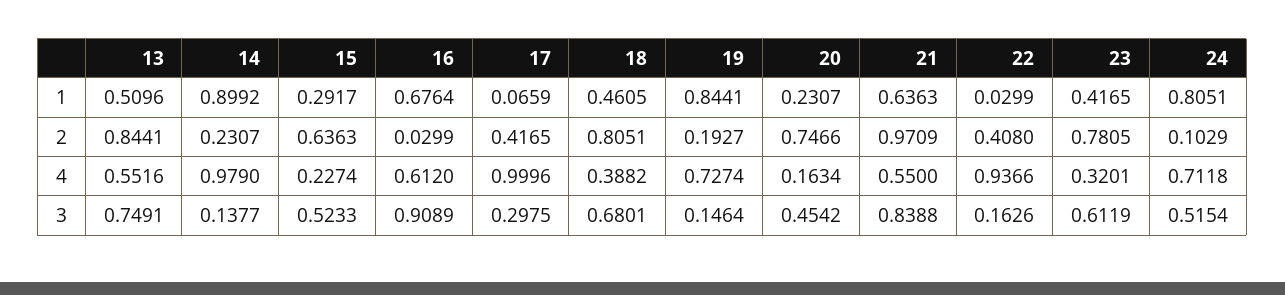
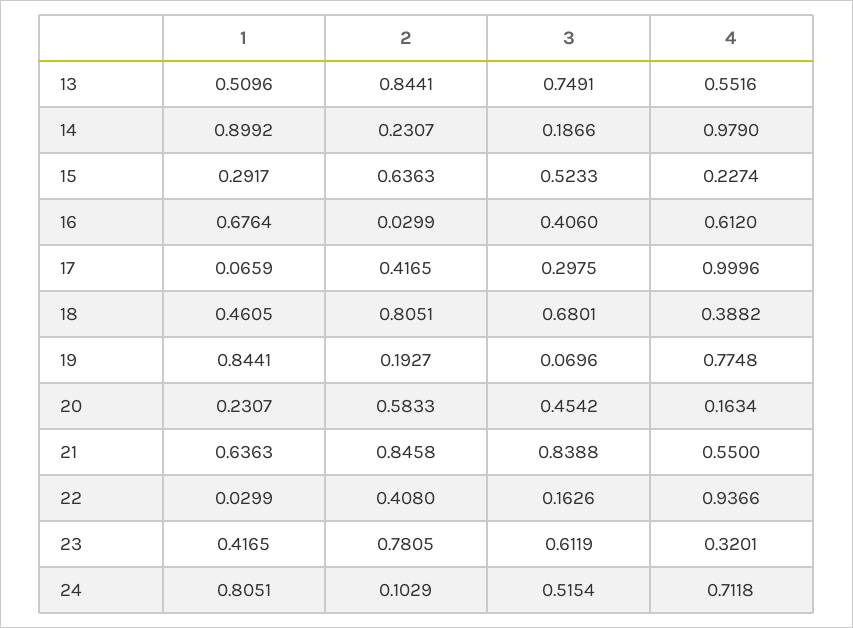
  {
    "13": {
      "1": 0.5096,
      "2": 0.8441,
      "4": 0.5516,
      "3": 0.7491
    },
    "14": {
      "1": 0.8992,
      "2": 0.2307,
      "4": 0.979,
-     "3": 0.1377
+     "3": 0.1866
    },
    "15": {
      "1": 0.2917,
      "2": 0.6363,
      "4": 0.2274,
      "3": 0.5233
    },
    "16": {
      "1": 0.6764,
      "2": 0.0299,
      "4": 0.612,
-     "3": 0.9089
+     "3": 0.406
    },
    "17": {
      "1": 0.0659,
      "2": 0.4165,
      "4": 0.9996,
      "3": 0.2975
    },
    "18": {
      "1": 0.4605,
      "2": 0.8051,
      "4": 0.3882,
      "3": 0.6801
    },
    "19": {
      "1": 0.8441,
      "2": 0.1927,
-     "4": 0.7274,
+     "4": 0.7748,
-     "3": 0.1464
+     "3": 0.0696
    },
    "20": {
      "1": 0.2307,
-     "2": 0.7466,
+     "2": 0.5833,
      "4": 0.1634,
      "3": 0.4542
    },
    "21": {
      "1": 0.6363,
-     "2": 0.9709,
+     "2": 0.8458,
      "4": 0.55,
      "3": 0.8388
    },
    "22": {
      "1": 0.0299,
      "2": 0.408,
      "4": 0.9366,
      "3": 0.1626
    },
    "23": {
      "1": 0.4165,
      "2": 0.7805,
      "4": 0.3201,
      "3": 0.6119
    },
    "24": {
      "1": 0.8051,
      "2": 0.1029,
      "4": 0.7118,
      "3": 0.5154
    }
  }

